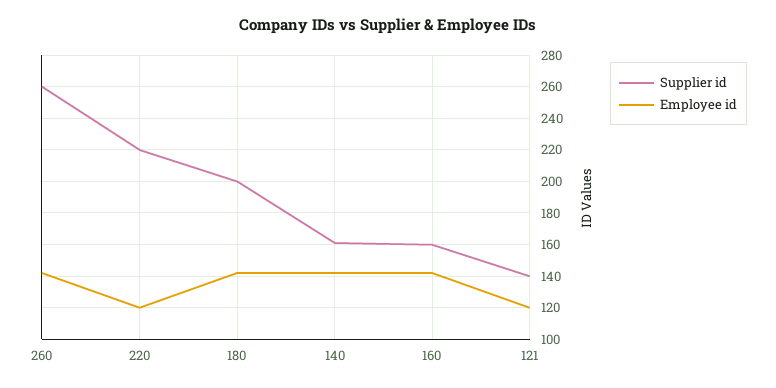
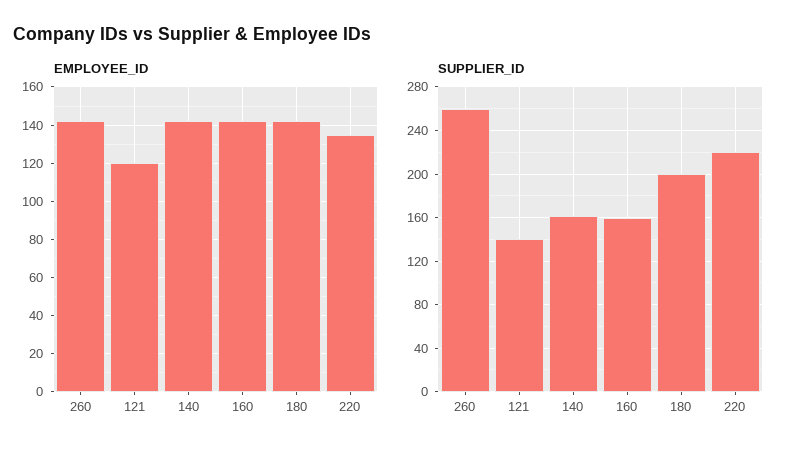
  {
    "Supplier id": {
      "260": 260,
      "220": 220,
      "180": 200,
      "140": 160,
      "160": 160,
      "121": 140
    },
    "Employee id": {
      "260": 140,
-     "220": 120,
+     "220": 135,
      "180": 140,
      "140": 140,
      "160": 140,
      "121": 120
    }
  }

